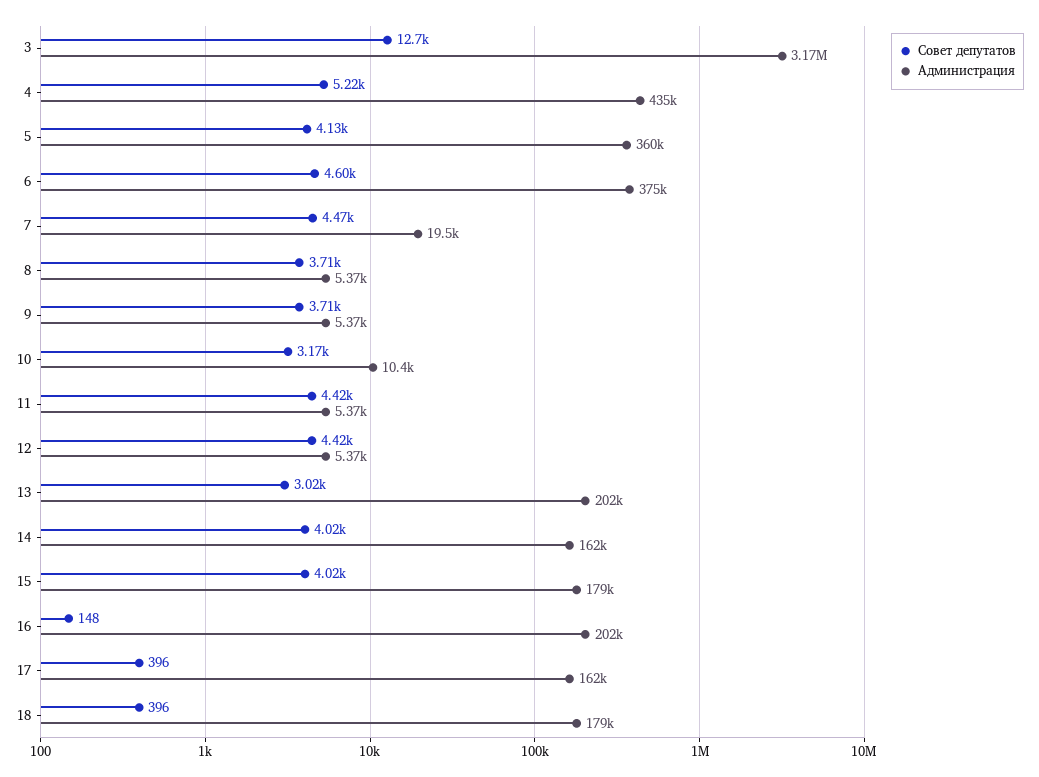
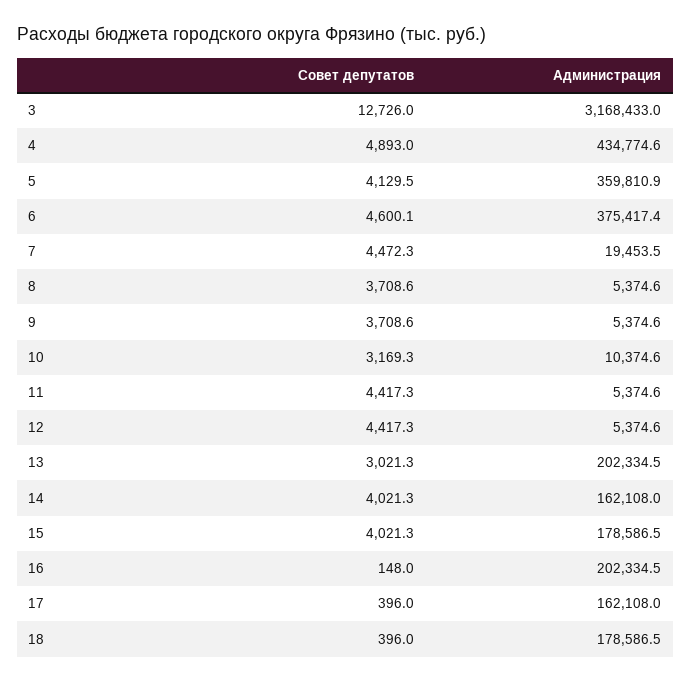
  {
    "Совет депутатов": {
      "3": 12726,
-     "4": 5220,
+     "4": 4893,
      "5": 4129.5,
      "6": 4600.1,
      "7": 4472.3,
      "8": 3708.6,
      "9": 3708.6,
      "10": 3169.3,
      "11": 4417.3,
      "12": 4417.3,
      "13": 3021.3,
      "14": 4021.3,
      "15": 4021.3,
      "16": 148,
      "17": 396,
      "18": 396
    },
    "Администрация": {
      "3": 3168433,
      "4": 434774.6,
      "5": 359810.9,
      "6": 375417.4,
      "7": 19453.5,
      "8": 5374.6,
      "9": 5374.6,
      "10": 10374.6,
      "11": 5374.6,
      "12": 5374.6,
      "13": 202334.5,
      "14": 162108,
      "15": 178586.5,
      "16": 202334.5,
      "17": 162108,
      "18": 178586.5
    }
  }

